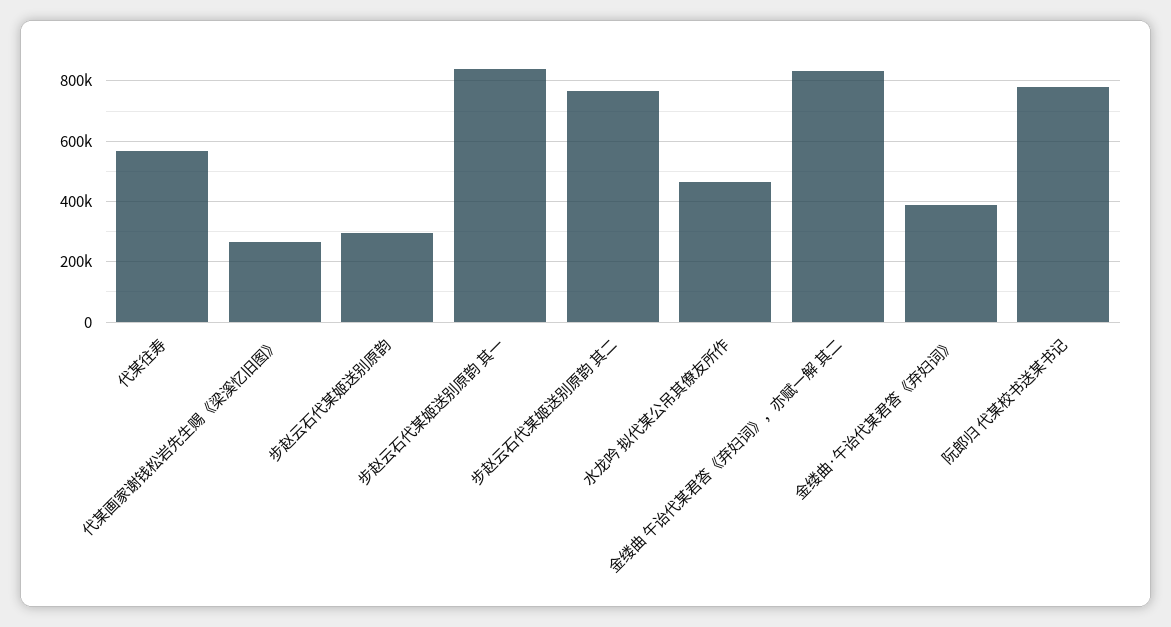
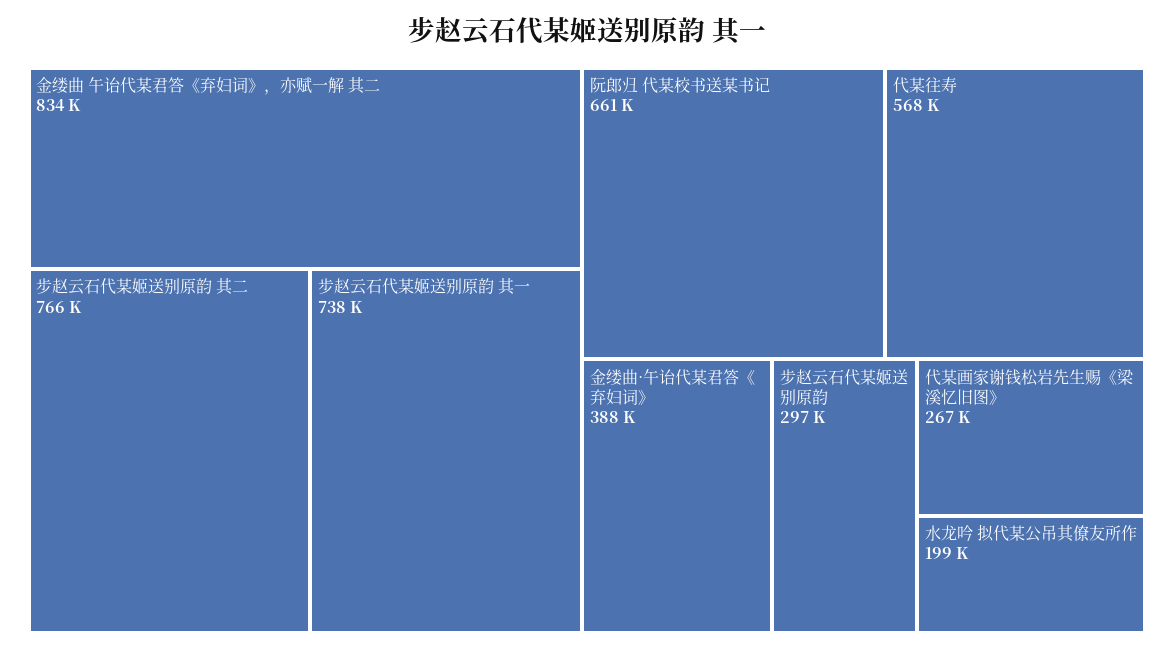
  {
    "代某往寿": 568000,
    "代某画家谢钱松岩先生赐《梁溪忆旧图》": 267000,
    "步赵云石代某姬送别原韵": 297000,
-   "步赵云石代某姬送别原韵 其一": 840000,
+   "步赵云石代某姬送别原韵 其一": 738000,
    "步赵云石代某姬送别原韵 其二": 766000,
-   "水龙吟 拟代某公吊其僚友所作": 460000,
+   "水龙吟 拟代某公吊其僚友所作": 199000,
    "金缕曲 午诒代某君答《弃妇词》，亦赋一解 其二": 834000,
    "金缕曲·午诒代某君答《弃妇词》": 388000,
-   "阮郎归 代某校书送某书记": 780000
+   "阮郎归 代某校书送某书记": 661000
  }

